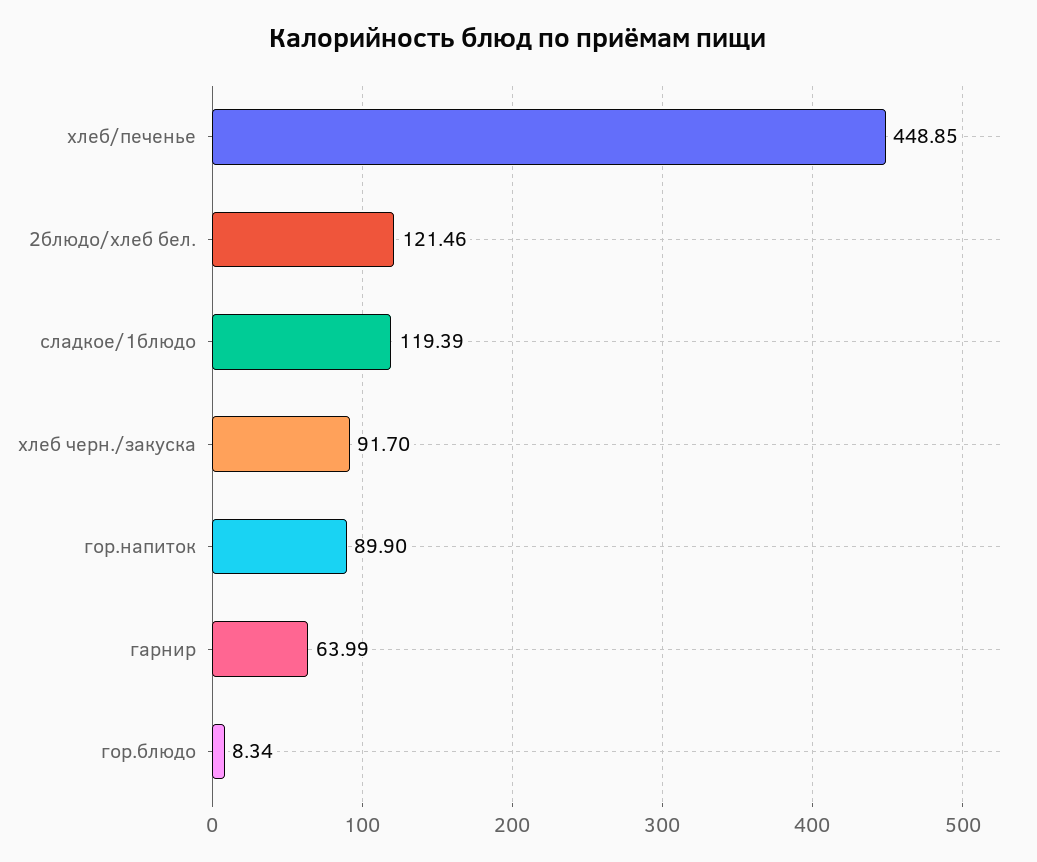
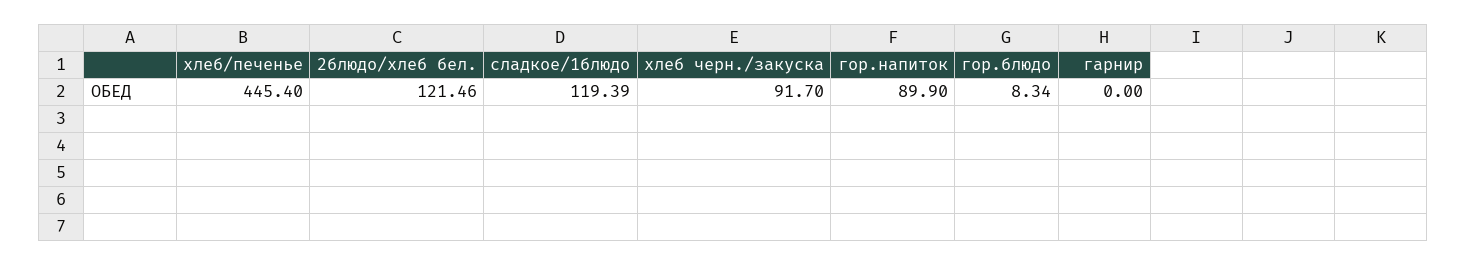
  {
-   "хлеб/печенье": 448.85,
+   "хлеб/печенье": 445.4,
    "2блюдо/хлеб бел.": 121.46,
    "сладкое/1блюдо": 119.39,
    "хлеб черн./закуска": 91.7,
    "гор.напиток": 89.9,
-   "гарнир": 63.99,
+   "гарнир": 0,
    "гор.блюдо": 8.34
  }

